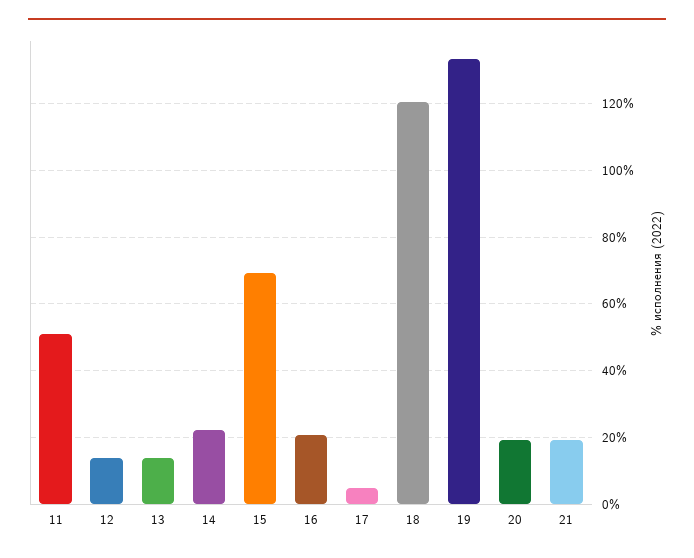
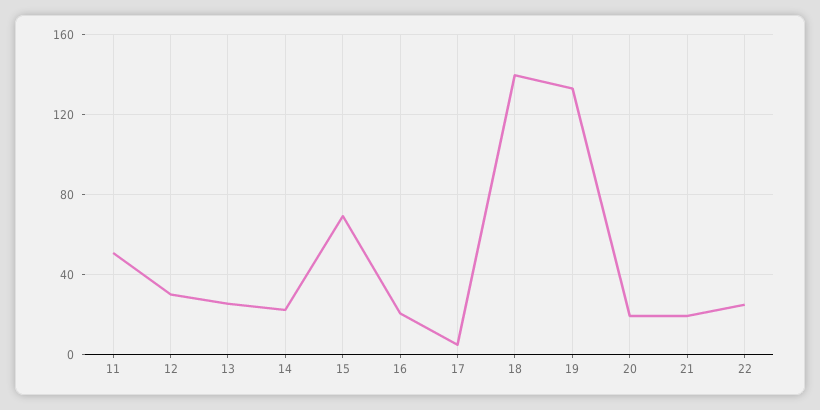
  {
    "11": 50,
-   "12": 14,
+   "12": 30,
-   "13": 14,
+   "13": 25,
    "14": 22,
    "15": 70,
    "16": 20,
    "17": 4,
-   "18": 120,
+   "18": 140,
    "19": 134,
    "20": 20,
-   "21": 20
+   "21": 20,
+   "22": 25
  }

